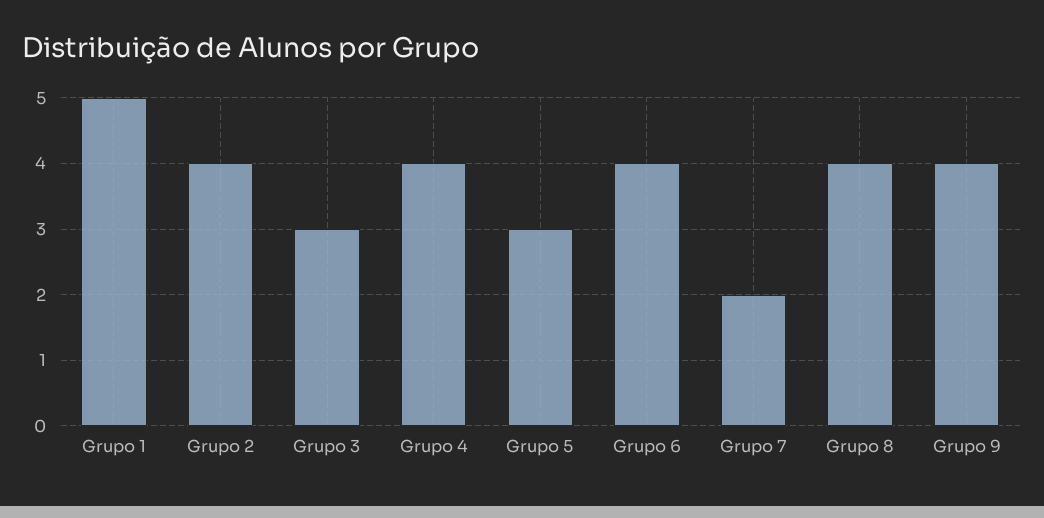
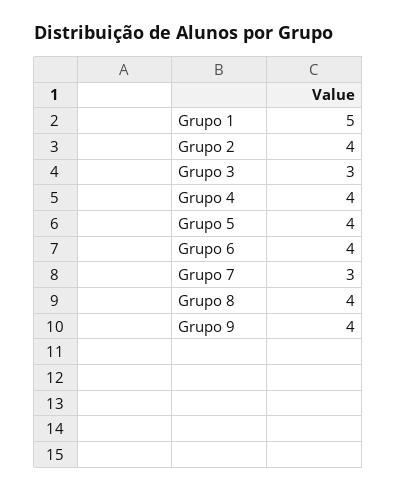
  {
    "Grupo 1": 5,
    "Grupo 2": 4,
    "Grupo 3": 3,
    "Grupo 4": 4,
-   "Grupo 5": 3,
+   "Grupo 5": 4,
    "Grupo 6": 4,
-   "Grupo 7": 2,
+   "Grupo 7": 3,
    "Grupo 8": 4,
    "Grupo 9": 4
  }

